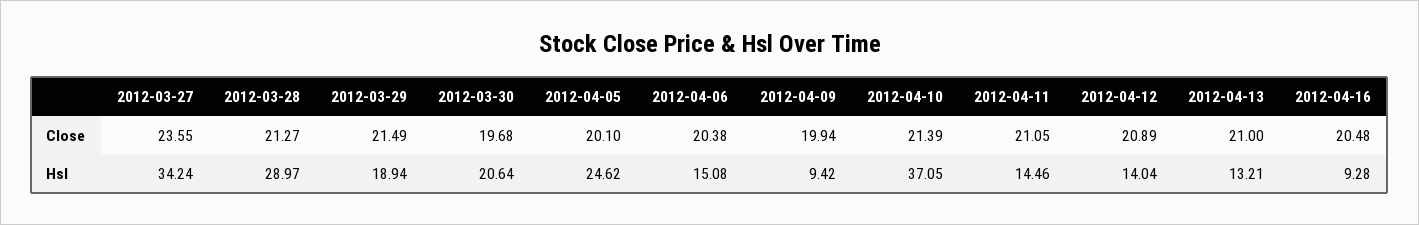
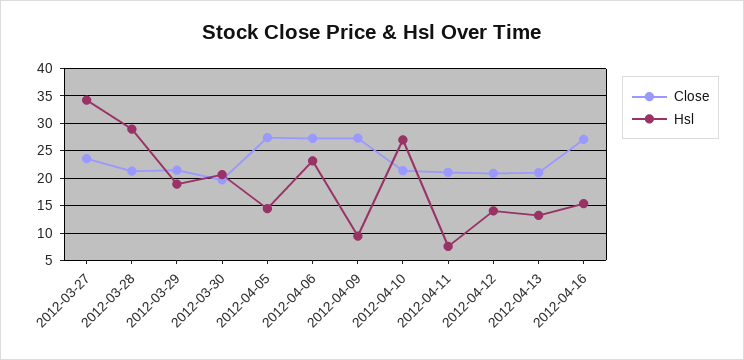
  {
    "Close": {
      "2012-03-27": 23.55,
      "2012-03-28": 21.27,
      "2012-03-29": 21.49,
      "2012-03-30": 19.68,
-     "2012-04-05": 20.1,
+     "2012-04-05": 27.5,
-     "2012-04-06": 20.38,
+     "2012-04-06": 27.5,
-     "2012-04-09": 19.94,
+     "2012-04-09": 27.5,
      "2012-04-10": 21.39,
      "2012-04-11": 21.05,
      "2012-04-12": 20.89,
      "2012-04-13": 21,
-     "2012-04-16": 20.48
+     "2012-04-16": 27.5
    },
    "Hsl": {
      "2012-03-27": 34.24,
      "2012-03-28": 28.97,
      "2012-03-29": 18.94,
      "2012-03-30": 20.64,
-     "2012-04-05": 24.62,
+     "2012-04-05": 15,
-     "2012-04-06": 15.08,
+     "2012-04-06": 22.5,
      "2012-04-09": 9.42,
-     "2012-04-10": 37.05,
+     "2012-04-10": 27.5,
-     "2012-04-11": 14.46,
+     "2012-04-11": 7.5,
      "2012-04-12": 14.04,
      "2012-04-13": 13.21,
-     "2012-04-16": 9.28
+     "2012-04-16": 15
    }
  }

